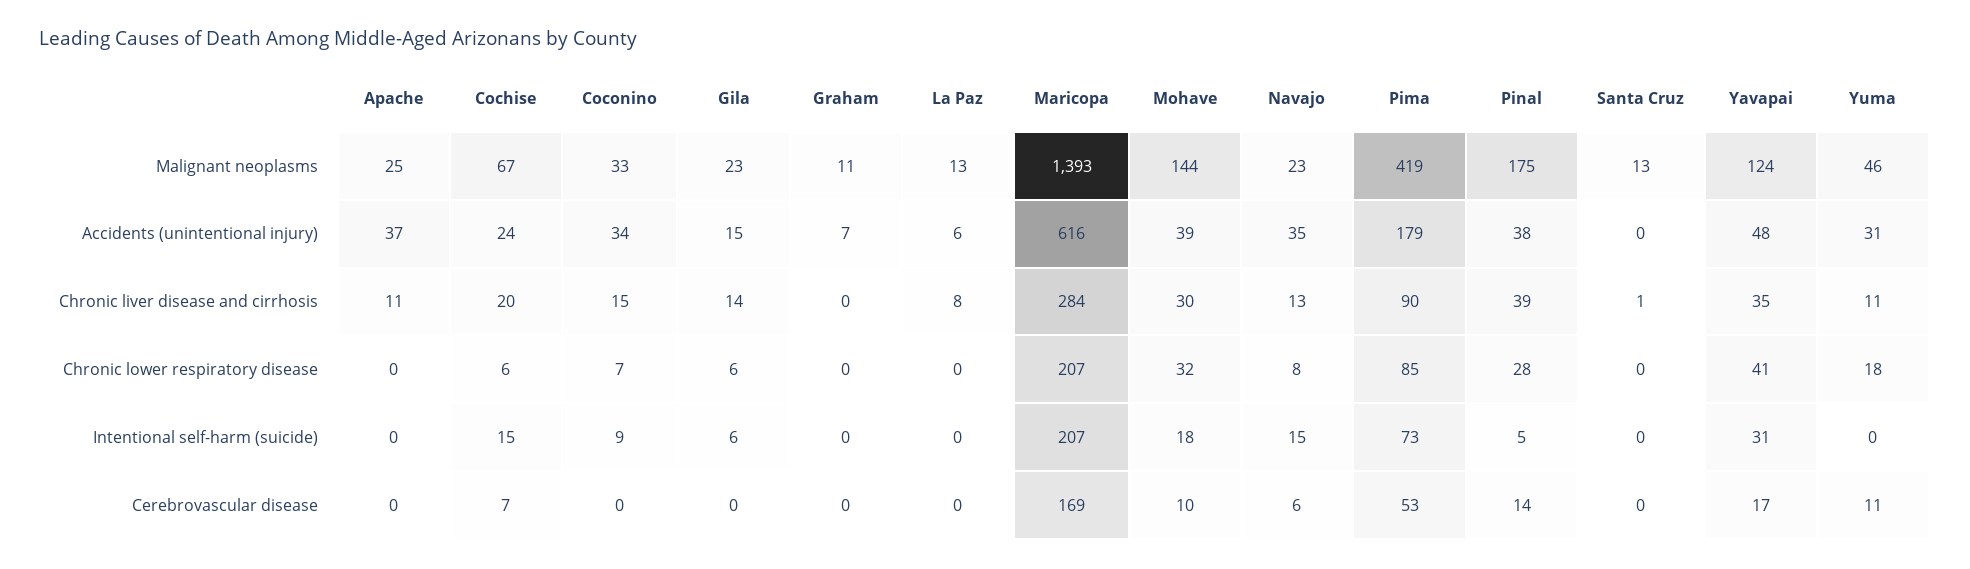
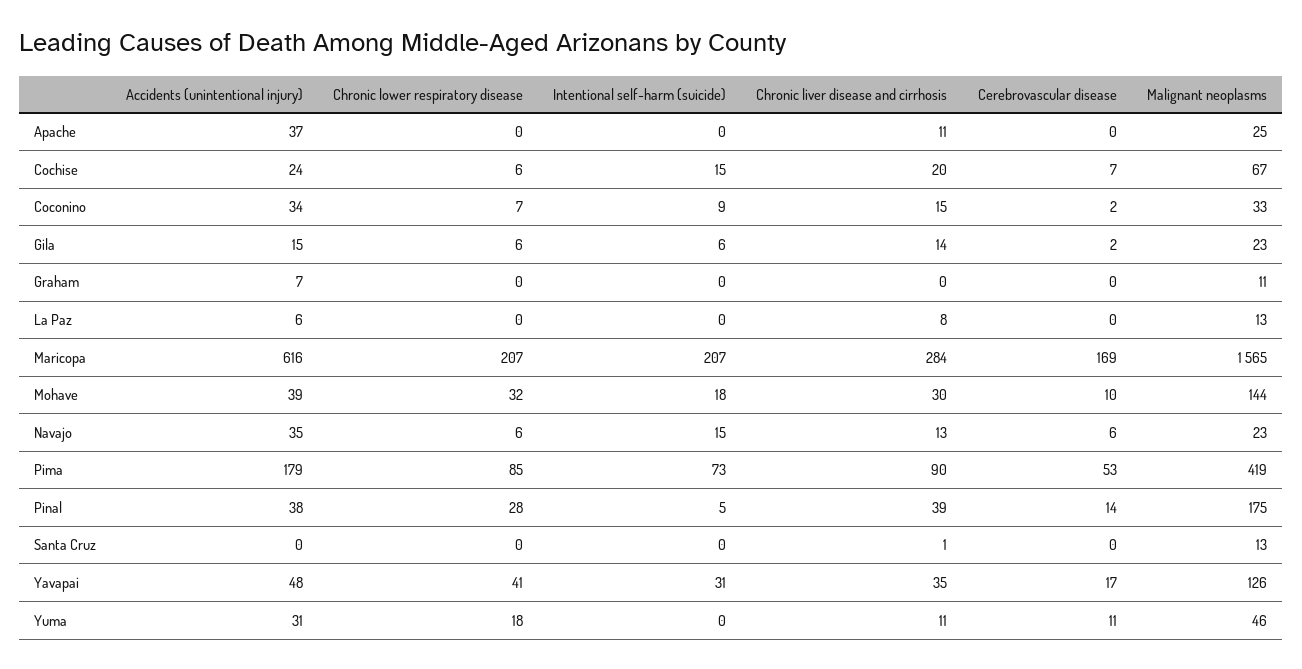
  {
    "Apache": {
      "Malignant neoplasms": 25,
      "Accidents (unintentional injury)": 37,
      "Chronic liver disease and cirrhosis": 11,
      "Chronic lower respiratory disease": 0,
      "Intentional self-harm (suicide)": 0,
      "Cerebrovascular disease": 0
    },
    "Cochise": {
      "Malignant neoplasms": 67,
      "Accidents (unintentional injury)": 24,
      "Chronic liver disease and cirrhosis": 20,
      "Chronic lower respiratory disease": 6,
      "Intentional self-harm (suicide)": 15,
      "Cerebrovascular disease": 7
    },
    "Coconino": {
      "Malignant neoplasms": 33,
      "Accidents (unintentional injury)": 34,
      "Chronic liver disease and cirrhosis": 15,
      "Chronic lower respiratory disease": 7,
      "Intentional self-harm (suicide)": 9,
-     "Cerebrovascular disease": 0
+     "Cerebrovascular disease": 2
    },
    "Gila": {
      "Malignant neoplasms": 23,
      "Accidents (unintentional injury)": 15,
      "Chronic liver disease and cirrhosis": 14,
      "Chronic lower respiratory disease": 6,
      "Intentional self-harm (suicide)": 6,
-     "Cerebrovascular disease": 0
+     "Cerebrovascular disease": 2
    },
    "Graham": {
      "Malignant neoplasms": 11,
      "Accidents (unintentional injury)": 7,
      "Chronic liver disease and cirrhosis": 0,
      "Chronic lower respiratory disease": 0,
      "Intentional self-harm (suicide)": 0,
      "Cerebrovascular disease": 0
    },
    "La Paz": {
      "Malignant neoplasms": 13,
      "Accidents (unintentional injury)": 6,
      "Chronic liver disease and cirrhosis": 8,
      "Chronic lower respiratory disease": 0,
      "Intentional self-harm (suicide)": 0,
      "Cerebrovascular disease": 0
    },
    "Maricopa": {
-     "Malignant neoplasms": 1393,
+     "Malignant neoplasms": 1565,
      "Accidents (unintentional injury)": 616,
      "Chronic liver disease and cirrhosis": 284,
      "Chronic lower respiratory disease": 207,
      "Intentional self-harm (suicide)": 207,
      "Cerebrovascular disease": 169
    },
    "Mohave": {
      "Malignant neoplasms": 144,
      "Accidents (unintentional injury)": 39,
      "Chronic liver disease and cirrhosis": 30,
      "Chronic lower respiratory disease": 32,
      "Intentional self-harm (suicide)": 18,
      "Cerebrovascular disease": 10
    },
    "Navajo": {
      "Malignant neoplasms": 23,
      "Accidents (unintentional injury)": 35,
      "Chronic liver disease and cirrhosis": 13,
-     "Chronic lower respiratory disease": 8,
+     "Chronic lower respiratory disease": 6,
      "Intentional self-harm (suicide)": 15,
      "Cerebrovascular disease": 6
    },
    "Pima": {
      "Malignant neoplasms": 419,
      "Accidents (unintentional injury)": 179,
      "Chronic liver disease and cirrhosis": 90,
      "Chronic lower respiratory disease": 85,
      "Intentional self-harm (suicide)": 73,
      "Cerebrovascular disease": 53
    },
    "Pinal": {
      "Malignant neoplasms": 175,
      "Accidents (unintentional injury)": 38,
      "Chronic liver disease and cirrhosis": 39,
      "Chronic lower respiratory disease": 28,
      "Intentional self-harm (suicide)": 5,
      "Cerebrovascular disease": 14
    },
    "Santa Cruz": {
      "Malignant neoplasms": 13,
      "Accidents (unintentional injury)": 0,
      "Chronic liver disease and cirrhosis": 1,
      "Chronic lower respiratory disease": 0,
      "Intentional self-harm (suicide)": 0,
      "Cerebrovascular disease": 0
    },
    "Yavapai": {
-     "Malignant neoplasms": 124,
+     "Malignant neoplasms": 126,
      "Accidents (unintentional injury)": 48,
      "Chronic liver disease and cirrhosis": 35,
      "Chronic lower respiratory disease": 41,
      "Intentional self-harm (suicide)": 31,
      "Cerebrovascular disease": 17
    },
    "Yuma": {
      "Malignant neoplasms": 46,
      "Accidents (unintentional injury)": 31,
      "Chronic liver disease and cirrhosis": 11,
      "Chronic lower respiratory disease": 18,
      "Intentional self-harm (suicide)": 0,
      "Cerebrovascular disease": 11
    }
  }

